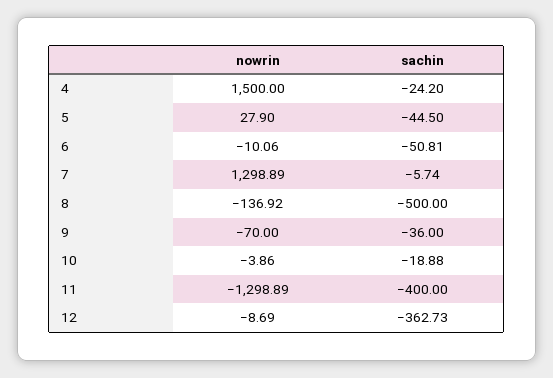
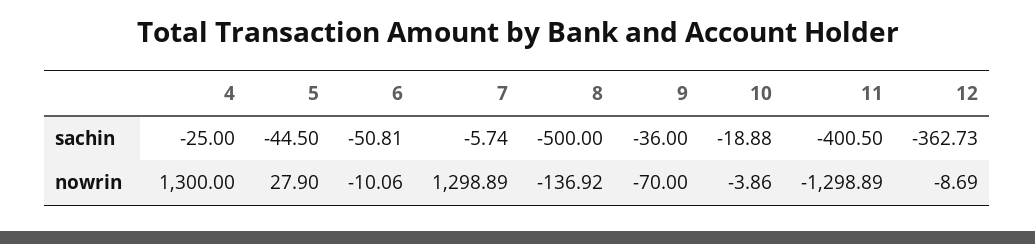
  {
    "nowrin": {
-     "4": 1500,
+     "4": 1300,
      "5": 27.9,
      "6": -10.06,
      "7": 1298.89,
      "8": -136.92,
      "9": -70,
      "10": -3.86,
      "11": -1298.89,
      "12": -8.69
    },
    "sachin": {
-     "4": -24.2,
+     "4": -25,
      "5": -44.5,
      "6": -50.81,
      "7": -5.74,
      "8": -500,
      "9": -36,
      "10": -18.88,
-     "11": -400,
+     "11": -400.5,
      "12": -362.73
    }
  }

